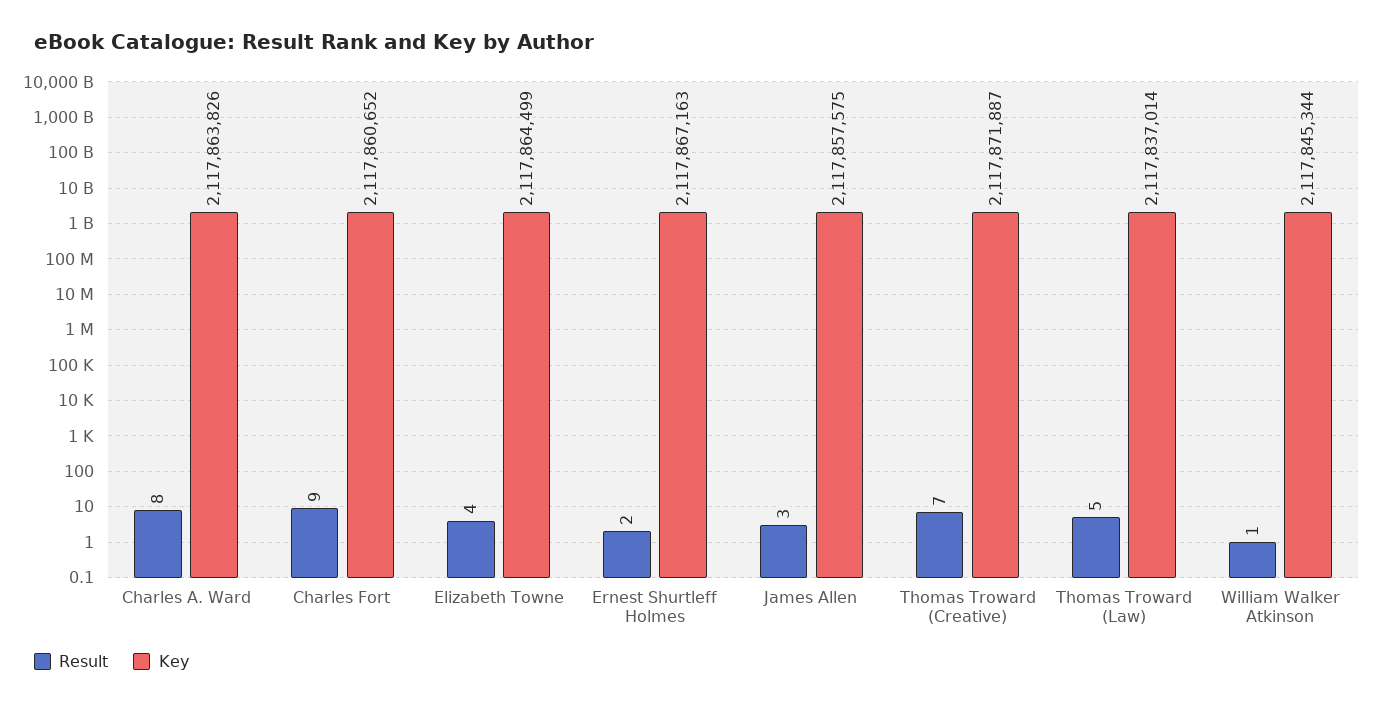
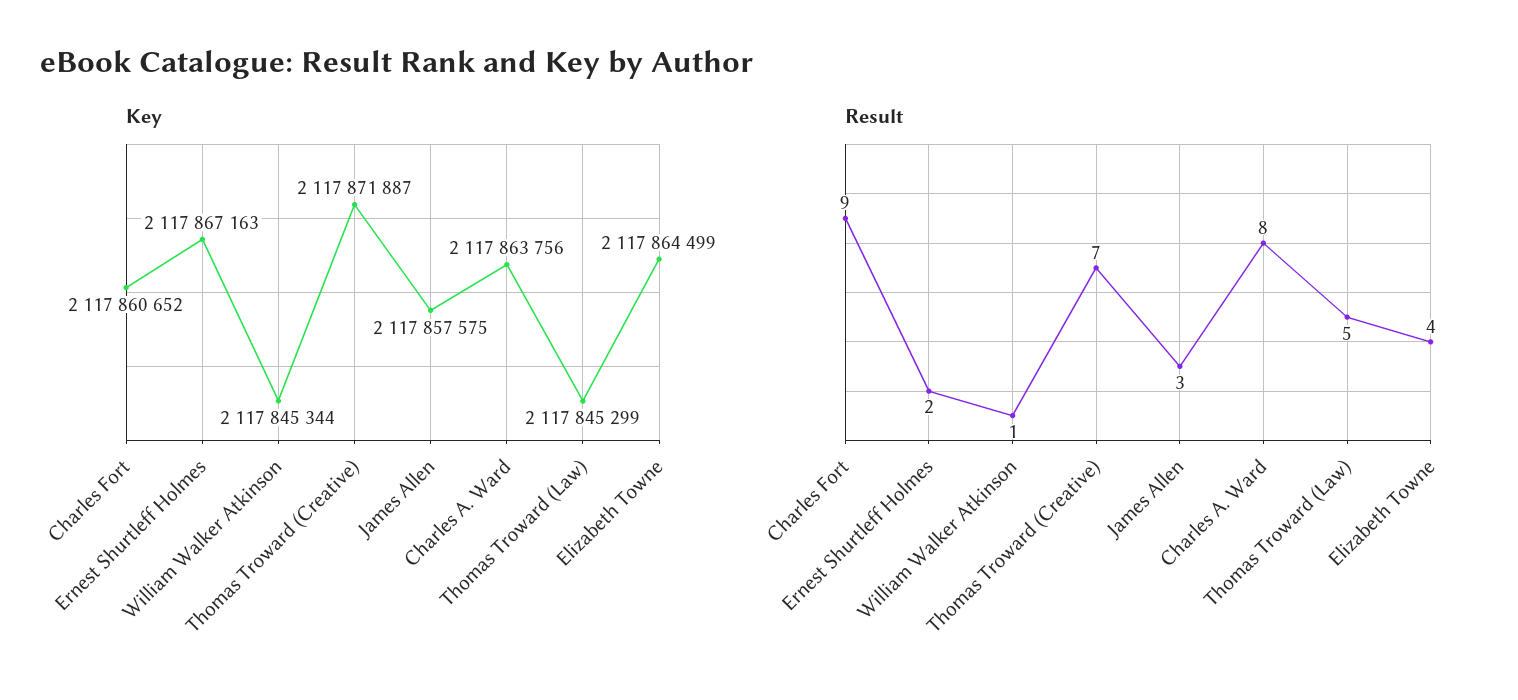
  {
    "Result": {
      "Charles A. Ward": 8,
      "Charles Fort": 9,
      "Elizabeth Towne": 4,
      "Ernest Shurtleff Holmes": 2,
      "James Allen": 3,
      "Thomas Troward (Creative)": 7,
      "Thomas Troward (Law)": 5,
      "William Walker Atkinson": 1
    },
    "Key": {
-     "Charles A. Ward": 2117863826,
+     "Charles A. Ward": 2117863756,
      "Charles Fort": 2117860652,
      "Elizabeth Towne": 2117864499,
      "Ernest Shurtleff Holmes": 2117867163,
      "James Allen": 2117857575,
      "Thomas Troward (Creative)": 2117871887,
-     "Thomas Troward (Law)": 2117837014,
+     "Thomas Troward (Law)": 2117845299,
      "William Walker Atkinson": 2117845344
    }
  }

